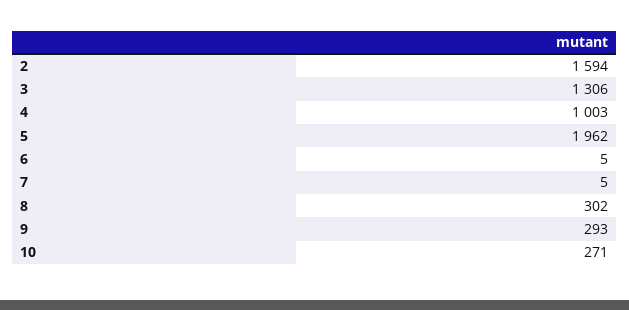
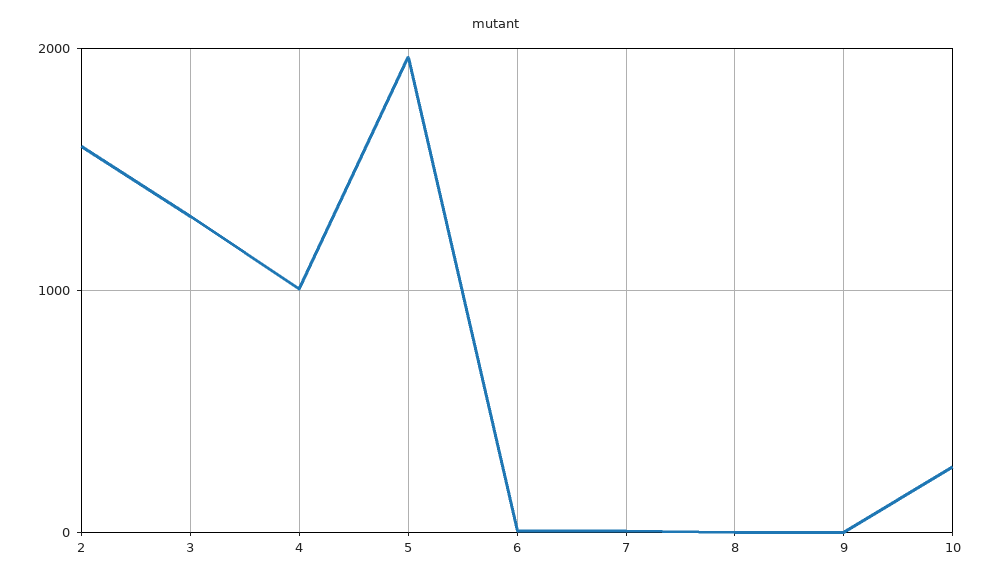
  {
    "2": 1594,
    "3": 1306,
    "4": 1003,
    "5": 1962,
    "6": 5,
    "7": 5,
-   "8": 302,
+   "8": 0,
-   "9": 293,
+   "9": 0,
    "10": 271
  }

